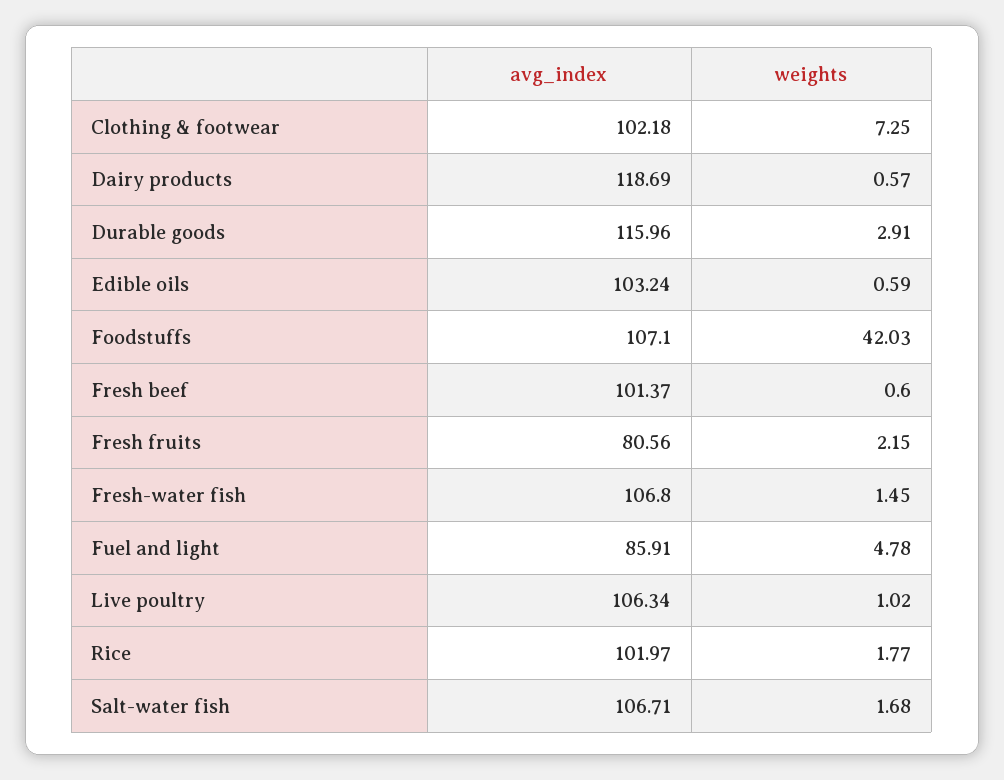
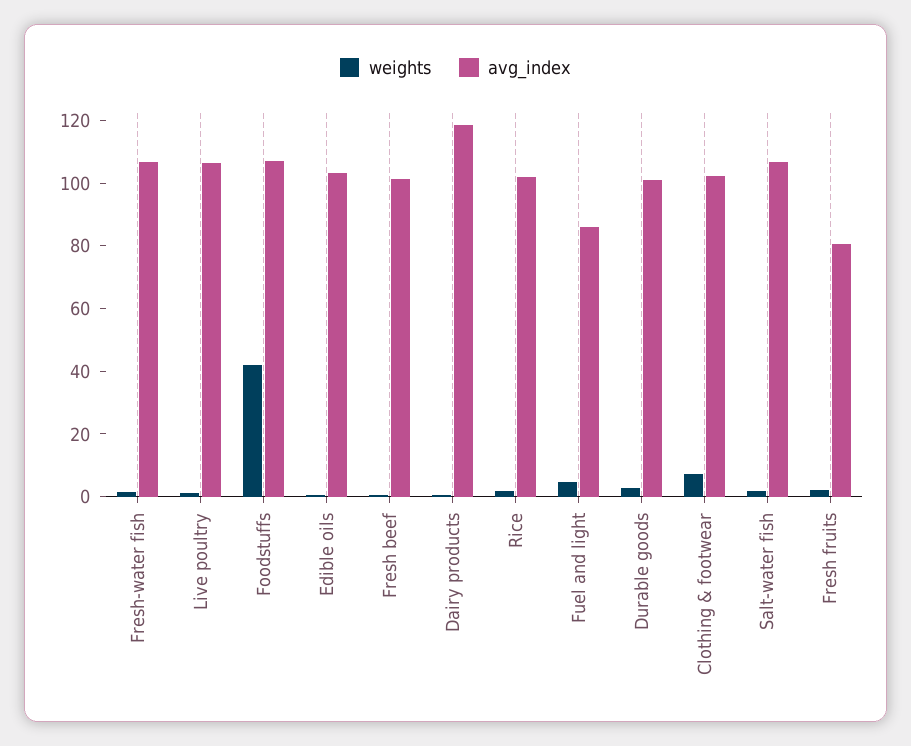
  {
    "avg_index": {
      "Clothing & footwear": 102.18,
      "Dairy products": 118.69,
-     "Durable goods": 115.96,
+     "Durable goods": 100,
      "Edible oils": 103.24,
      "Foodstuffs": 107.1,
      "Fresh beef": 101.37,
      "Fresh fruits": 80.56,
      "Fresh-water fish": 106.8,
      "Fuel and light": 85.91,
      "Live poultry": 106.34,
      "Rice": 101.97,
      "Salt-water fish": 106.71
    },
    "weights": {
      "Clothing & footwear": 7.25,
      "Dairy products": 0.57,
      "Durable goods": 2.91,
      "Edible oils": 0.59,
      "Foodstuffs": 42.03,
      "Fresh beef": 0.6,
      "Fresh fruits": 2.15,
      "Fresh-water fish": 1.45,
      "Fuel and light": 4.78,
      "Live poultry": 1.02,
      "Rice": 1.77,
      "Salt-water fish": 1.68
    }
  }

